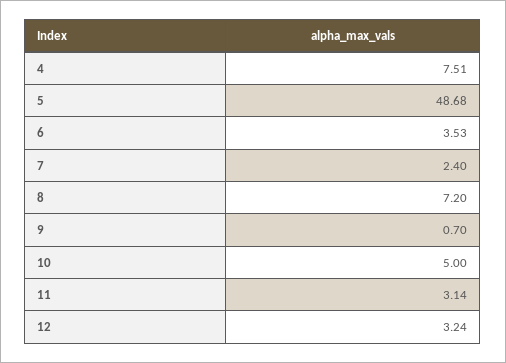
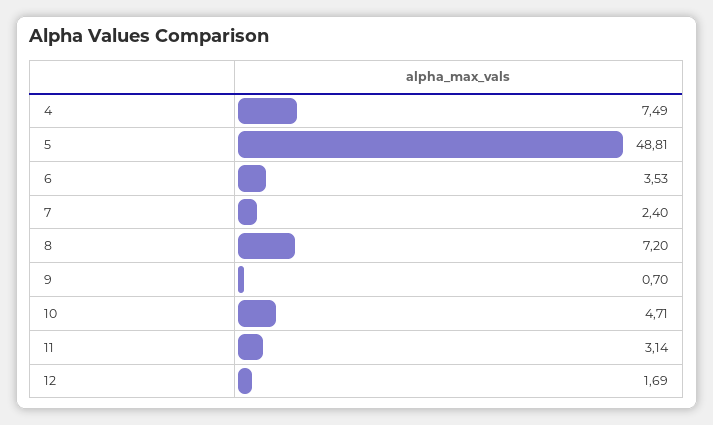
  {
-   "4": 7.51,
+   "4": 7.49,
-   "5": 48.68,
+   "5": 48.81,
    "6": 3.53,
    "7": 2.4,
    "8": 7.2,
    "9": 0.7,
-   "10": 5,
+   "10": 4.71,
    "11": 3.14,
-   "12": 3.24
+   "12": 1.69
  }

